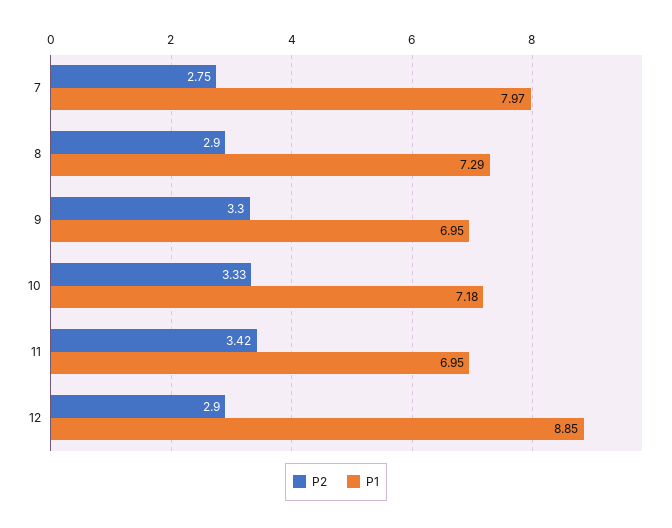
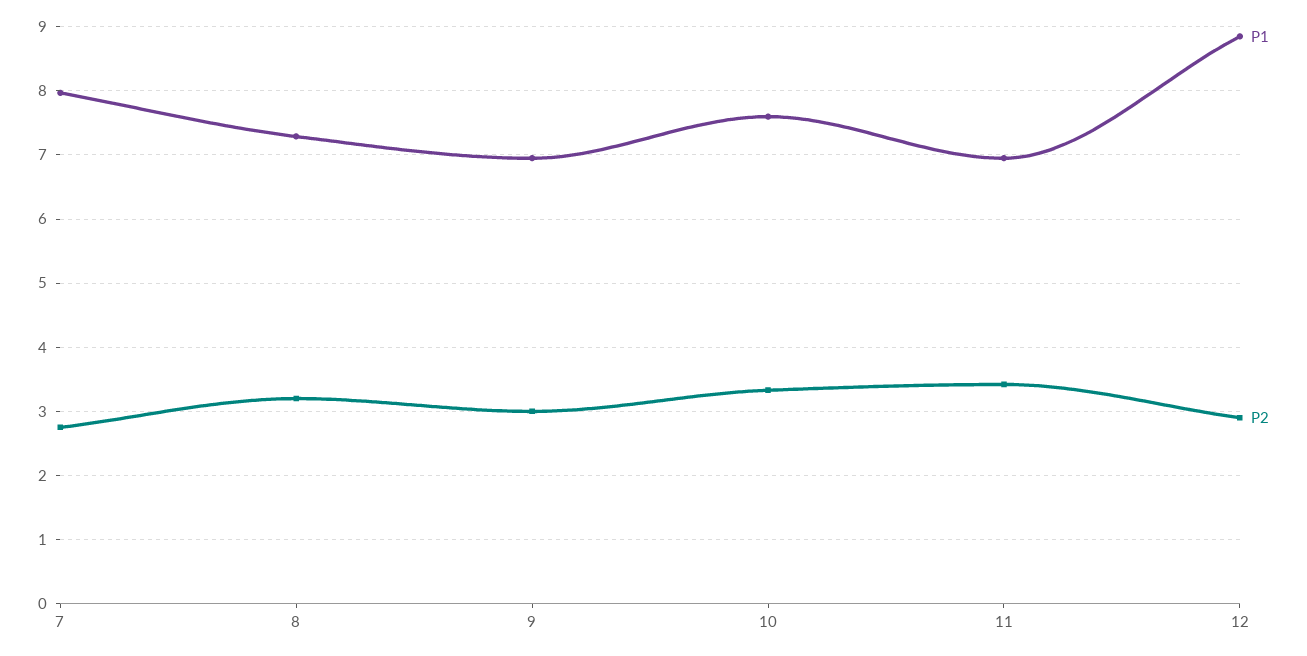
  {
    "P2": {
      "7": 2.75,
-     "8": 2.9,
+     "8": 3.2,
-     "9": 3.3,
+     "9": 3,
      "10": 3.33,
      "11": 3.42,
      "12": 2.9
    },
    "P1": {
      "7": 7.97,
      "8": 7.29,
      "9": 6.95,
-     "10": 7.18,
+     "10": 7.6,
      "11": 6.95,
      "12": 8.85
    }
  }

